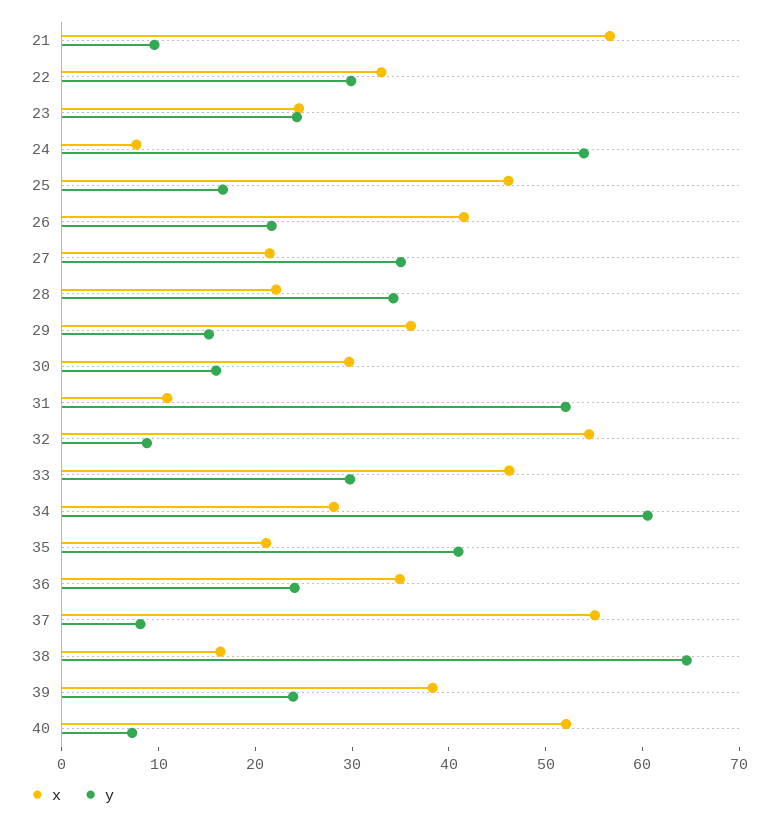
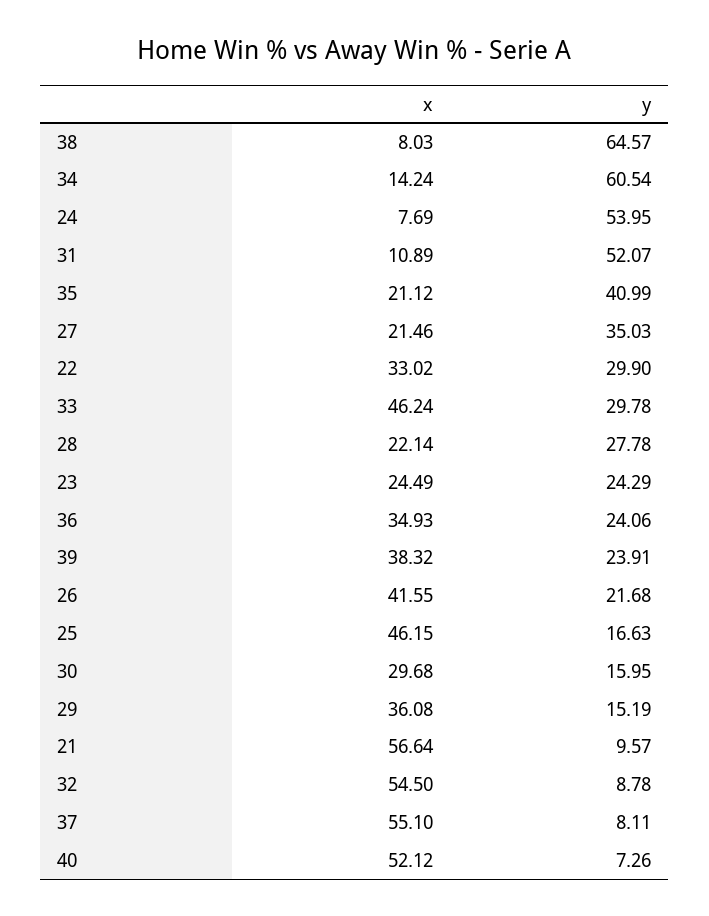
  {
    "x": {
      "21": 56.64,
      "22": 33.02,
      "23": 24.49,
      "24": 7.69,
      "25": 46.15,
      "26": 41.55,
      "27": 21.46,
      "28": 22.14,
      "29": 36.08,
      "30": 29.68,
      "31": 10.89,
      "32": 54.5,
      "33": 46.24,
-     "34": 28,
+     "34": 14.24,
      "35": 21.12,
      "36": 34.93,
      "37": 55.1,
-     "38": 16,
+     "38": 8.03,
      "39": 38.32,
      "40": 52.12
    },
    "y": {
      "21": 9.57,
      "22": 29.9,
      "23": 24.29,
      "24": 53.95,
      "25": 16.63,
      "26": 21.68,
      "27": 35.03,
-     "28": 34,
+     "28": 27.78,
      "29": 15.19,
      "30": 15.95,
      "31": 52.07,
      "32": 8.78,
      "33": 29.78,
      "34": 60.54,
      "35": 40.99,
      "36": 24.06,
      "37": 8.11,
      "38": 64.57,
      "39": 23.91,
      "40": 7.26
    }
  }

